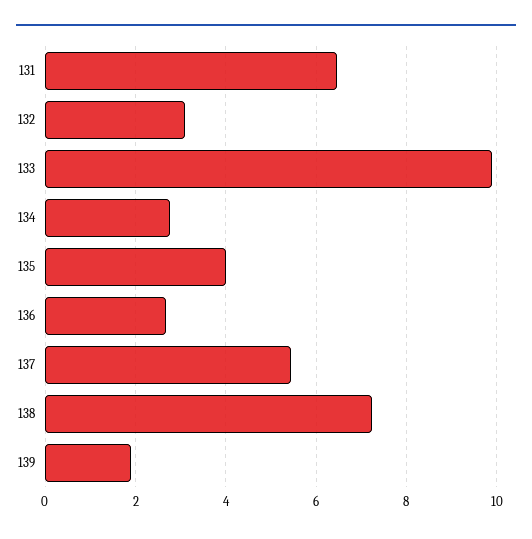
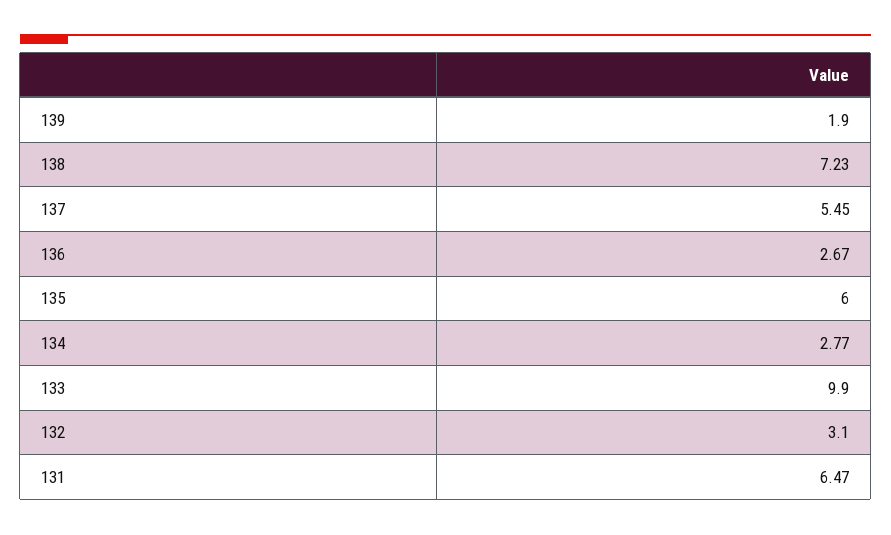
  {
    "131": 6.47,
    "132": 3.1,
    "133": 9.9,
    "134": 2.77,
-   "135": 4,
+   "135": 6,
    "136": 2.67,
    "137": 5.45,
    "138": 7.23,
    "139": 1.9
  }

